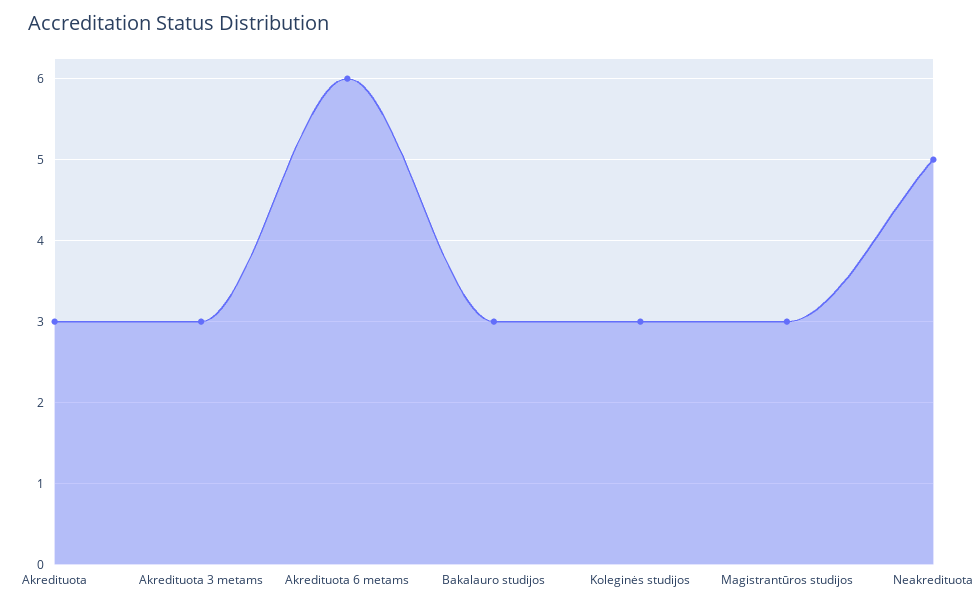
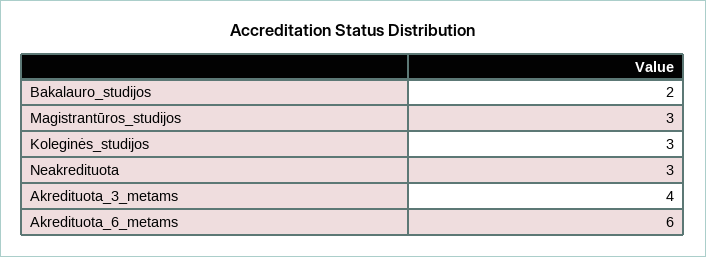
  {
-   "Akredituota": 3,
-   "Akredituota 3 metams": 3,
+   "Akredituota 3 metams": 4,
    "Akredituota 6 metams": 6,
-   "Bakalauro studijos": 3,
+   "Bakalauro studijos": 2,
    "Koleginės studijos": 3,
    "Magistrantūros studijos": 3,
-   "Neakredituota": 5
+   "Neakredituota": 3
  }

